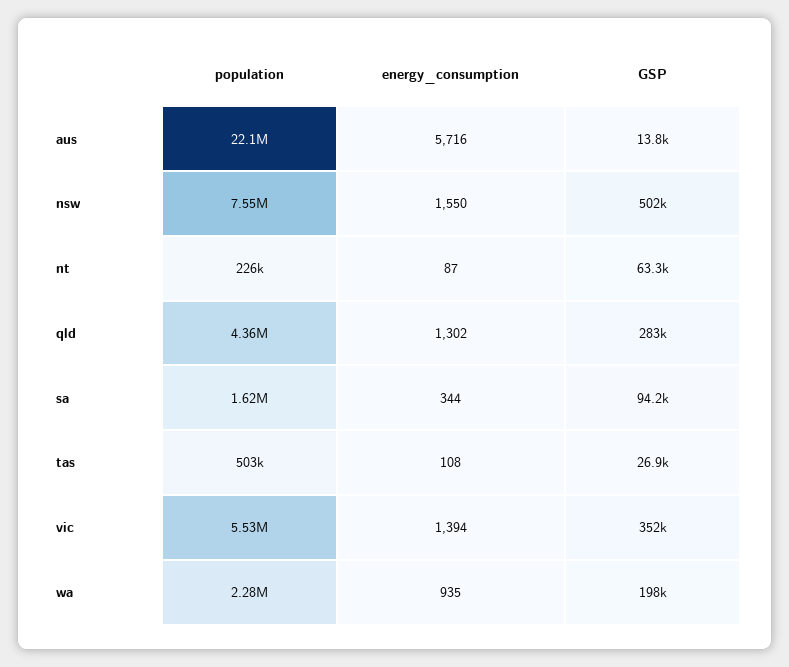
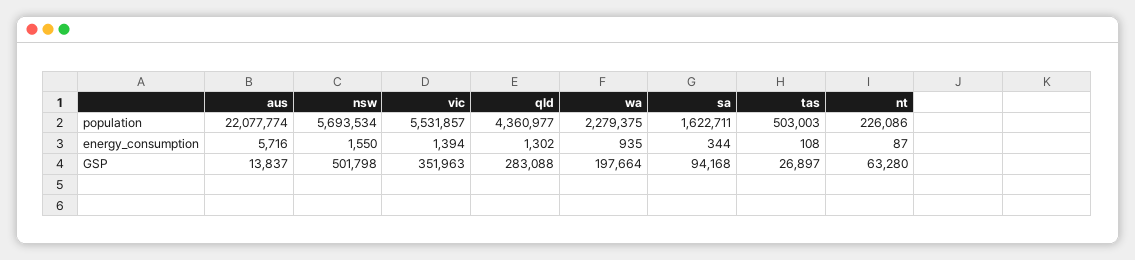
  {
    "population": {
      "aus": 22077774,
-     "nsw": 7550000,
+     "nsw": 5693534,
      "nt": 226086,
      "qld": 4360977,
      "sa": 1622711,
      "tas": 503003,
      "vic": 5531857,
      "wa": 2279375
    },
    "energy_consumption": {
      "aus": 5716,
      "nsw": 1550,
      "nt": 87,
      "qld": 1302,
      "sa": 344,
      "tas": 108,
      "vic": 1394,
      "wa": 935
    },
    "GSP": {
      "aus": 13837,
      "nsw": 501798,
      "nt": 63280,
      "qld": 283088,
      "sa": 94168,
      "tas": 26897,
      "vic": 351963,
      "wa": 197664
    }
  }

